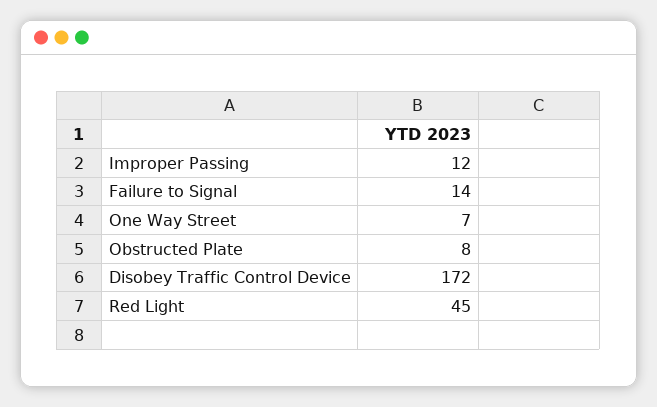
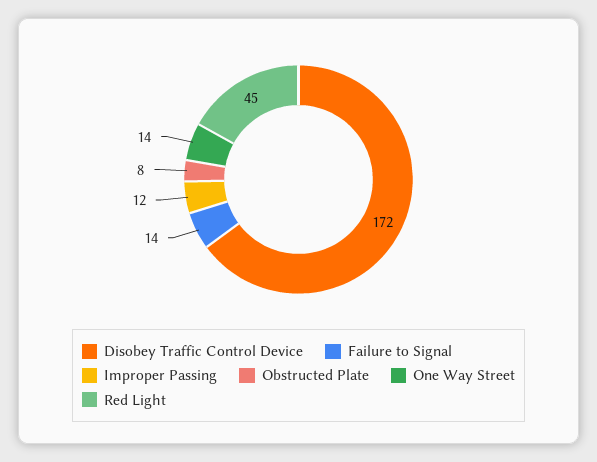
  {
    "Improper Passing": 12,
    "Failure to Signal": 14,
-   "One Way Street": 7,
+   "One Way Street": 14,
    "Obstructed Plate": 8,
    "Disobey Traffic Control Device": 172,
    "Red Light": 45
  }

